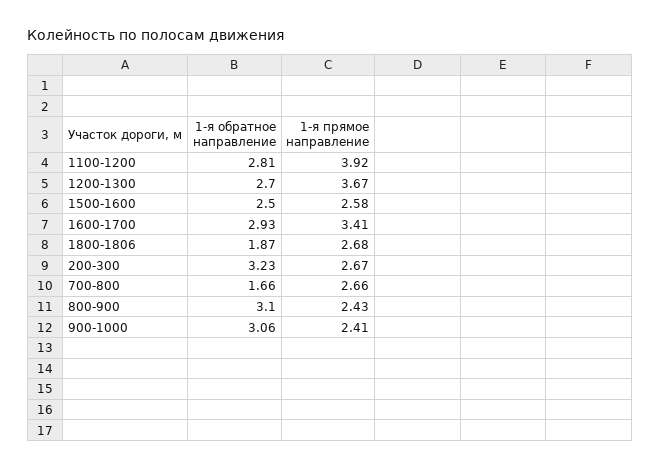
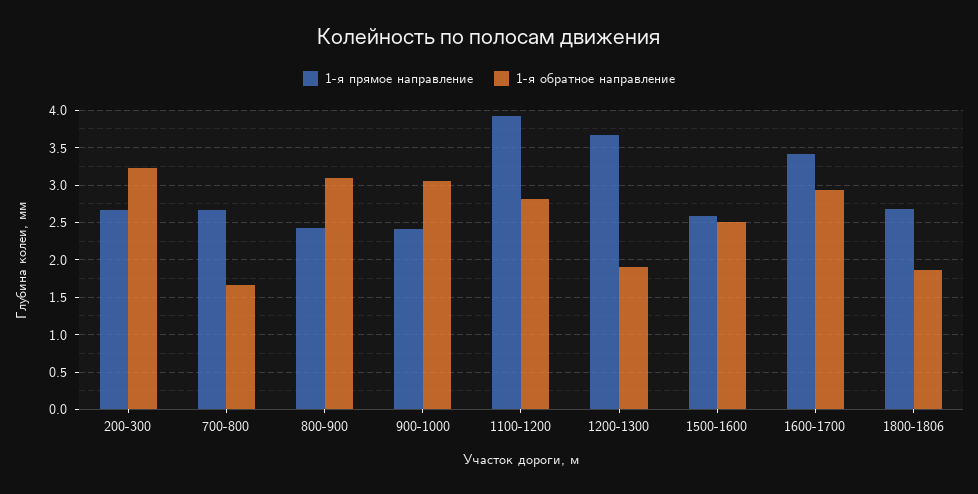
  {
    "1-я обратное направление": {
      "1100-1200": 2.81,
-     "1200-1300": 2.7,
+     "1200-1300": 1.9,
      "1500-1600": 2.5,
      "1600-1700": 2.93,
      "1800-1806": 1.87,
      "200-300": 3.23,
      "700-800": 1.66,
      "800-900": 3.1,
      "900-1000": 3.06
    },
    "1-я прямое направление": {
      "1100-1200": 3.92,
      "1200-1300": 3.67,
      "1500-1600": 2.58,
      "1600-1700": 3.41,
      "1800-1806": 2.68,
      "200-300": 2.67,
      "700-800": 2.66,
      "800-900": 2.43,
      "900-1000": 2.41
    }
  }

